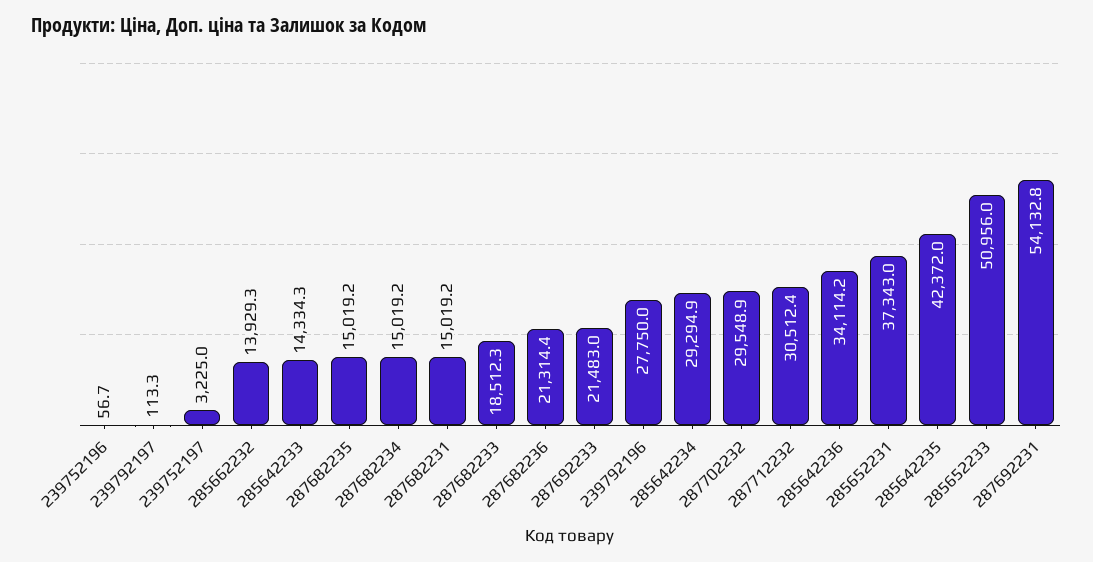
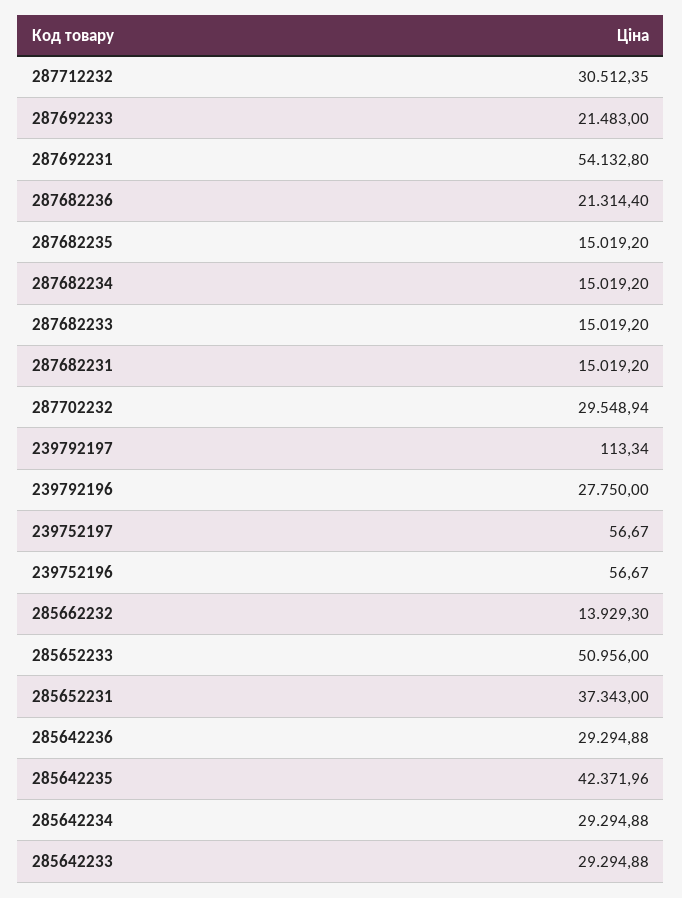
  {
    "239752196": 56.67,
    "239792197": 113.34,
-   "239752197": 3225,
+   "239752197": 56.67,
    "285662232": 13929.3,
-   "285642233": 14334.3,
+   "285642233": 29294.88,
    "287682235": 15019.2,
    "287682234": 15019.2,
    "287682231": 15019.2,
-   "287682233": 18512.3,
+   "287682233": 15019.2,
    "287682236": 21314.4,
    "287692233": 21483,
    "239792196": 27750,
    "285642234": 29294.88,
    "287702232": 29548.94,
    "287712232": 30512.35,
-   "285642236": 34114.2,
+   "285642236": 29294.88,
    "285652231": 37343,
    "285642235": 42371.96,
    "285652233": 50956,
    "287692231": 54132.8
  }

